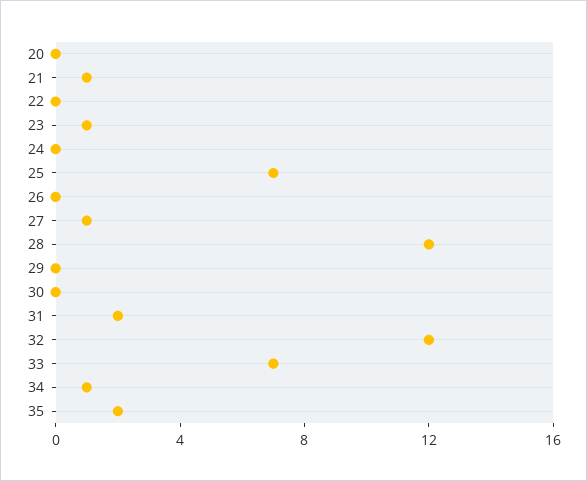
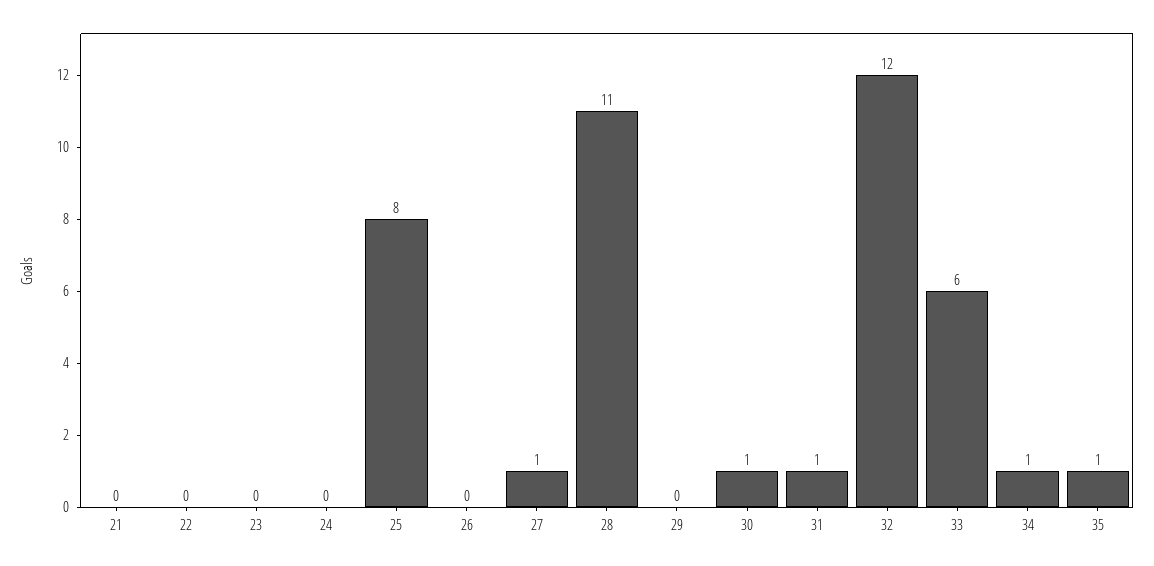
  {
-   "20": 0,
-   "21": 1,
+   "21": 0,
    "22": 0,
-   "23": 1,
+   "23": 0,
    "24": 0,
-   "25": 7,
+   "25": 8,
    "26": 0,
    "27": 1,
-   "28": 12,
+   "28": 11,
    "29": 0,
-   "30": 0,
+   "30": 1,
-   "31": 2,
+   "31": 1,
    "32": 12,
-   "33": 7,
+   "33": 6,
    "34": 1,
-   "35": 2
+   "35": 1
  }

